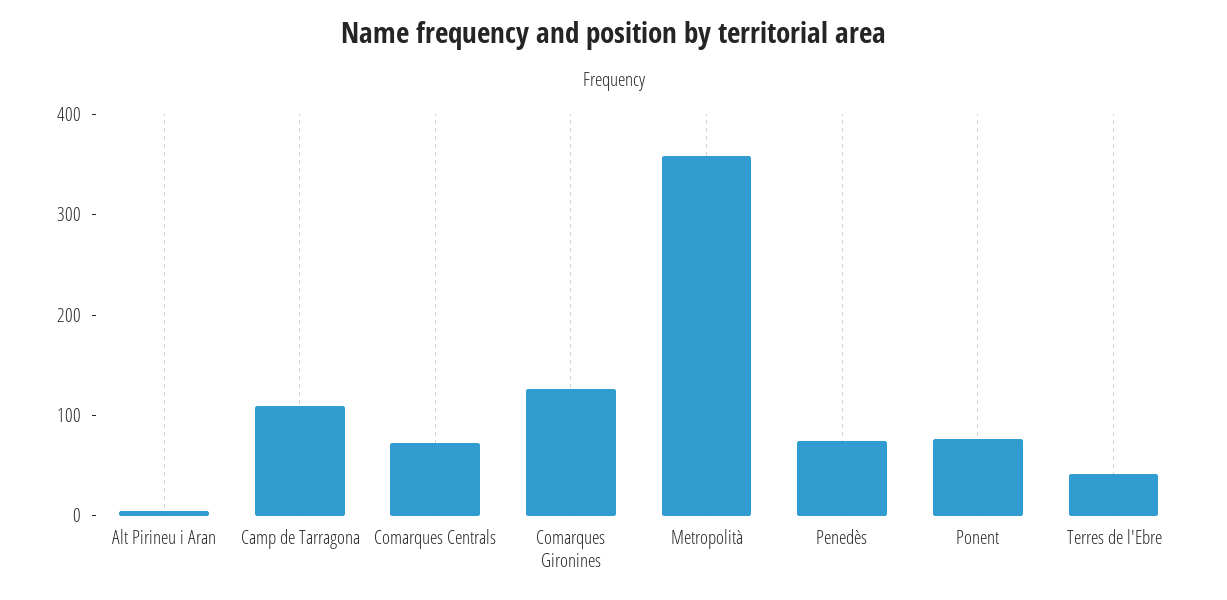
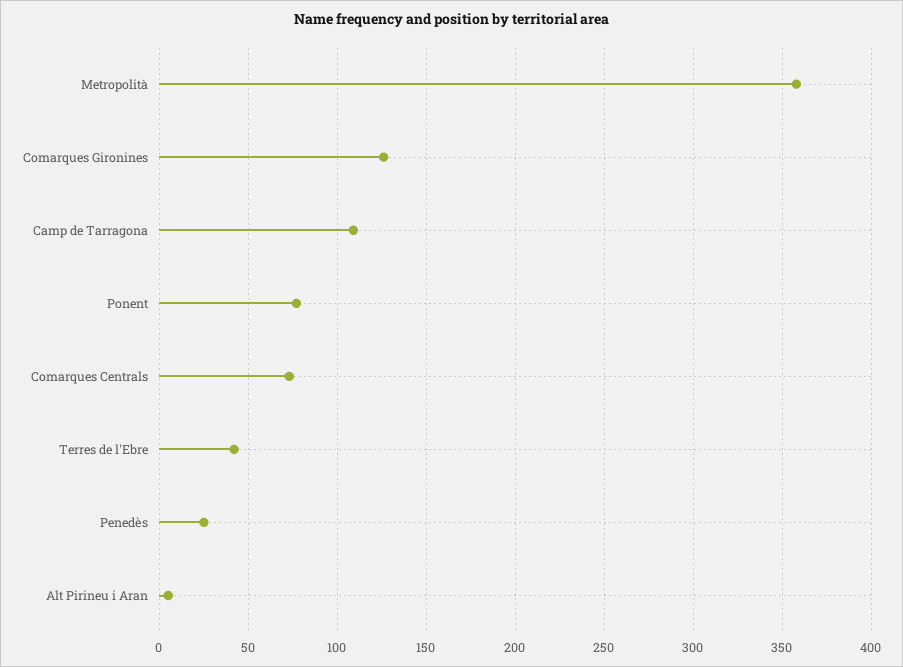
  {
    "Alt Pirineu i Aran": 5,
    "Camp de Tarragona": 110,
    "Comarques Centrals": 75,
    "Comarques Gironines": 125,
    "Metropolità": 360,
-   "Penedès": 80,
+   "Penedès": 25,
    "Ponent": 75,
    "Terres de l'Ebre": 40
  }

